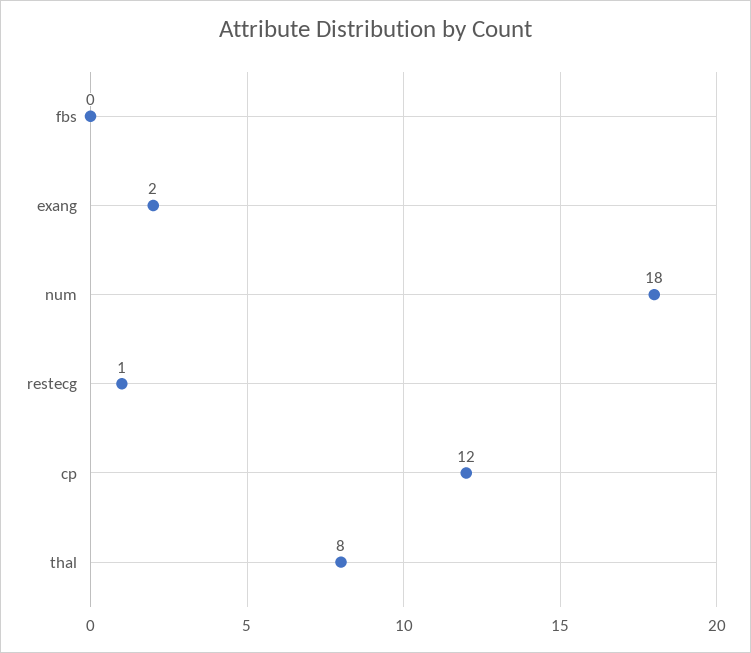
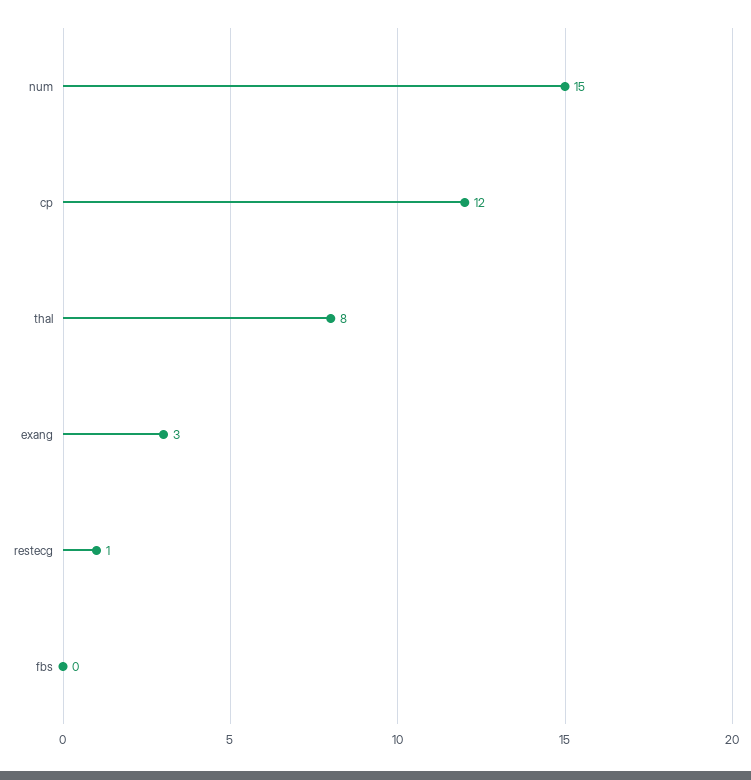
  {
    "fbs": 0,
-   "exang": 2,
+   "exang": 3,
-   "num": 18,
+   "num": 15,
    "restecg": 1,
    "cp": 12,
    "thal": 8
  }

